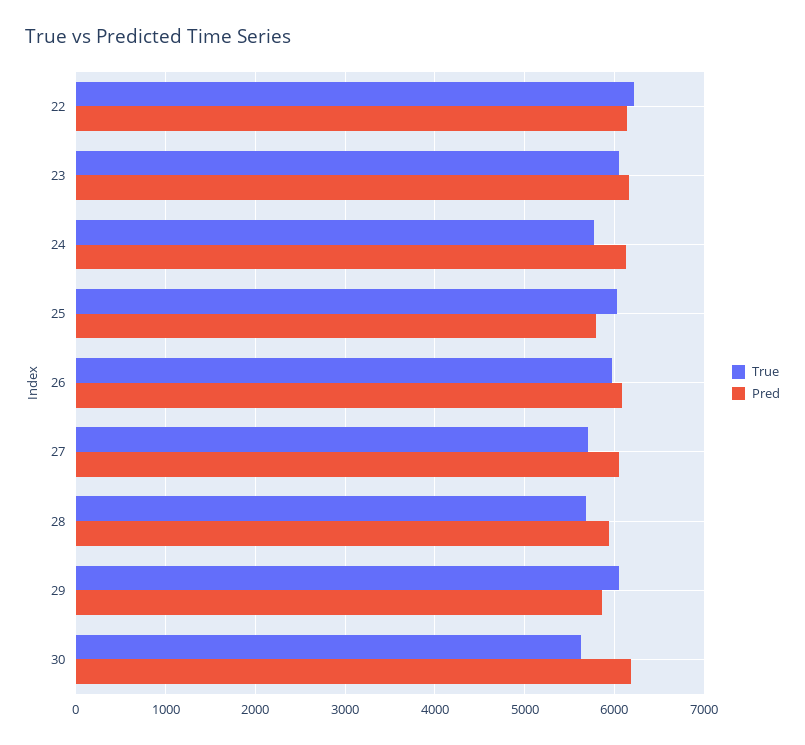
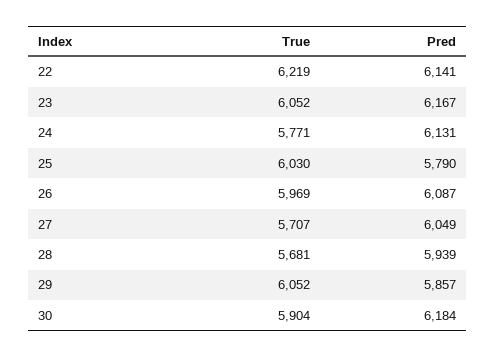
  {
    "True": {
      "22": 6219,
      "23": 6052,
      "24": 5771,
      "25": 6030,
      "26": 5969,
      "27": 5707,
      "28": 5681,
      "29": 6052,
-     "30": 5600
+     "30": 5904
    },
    "Pred": {
      "22": 6141,
      "23": 6167,
      "24": 6131,
      "25": 5790,
      "26": 6087,
      "27": 6049,
      "28": 5939,
      "29": 5857,
      "30": 6184
    }
  }

